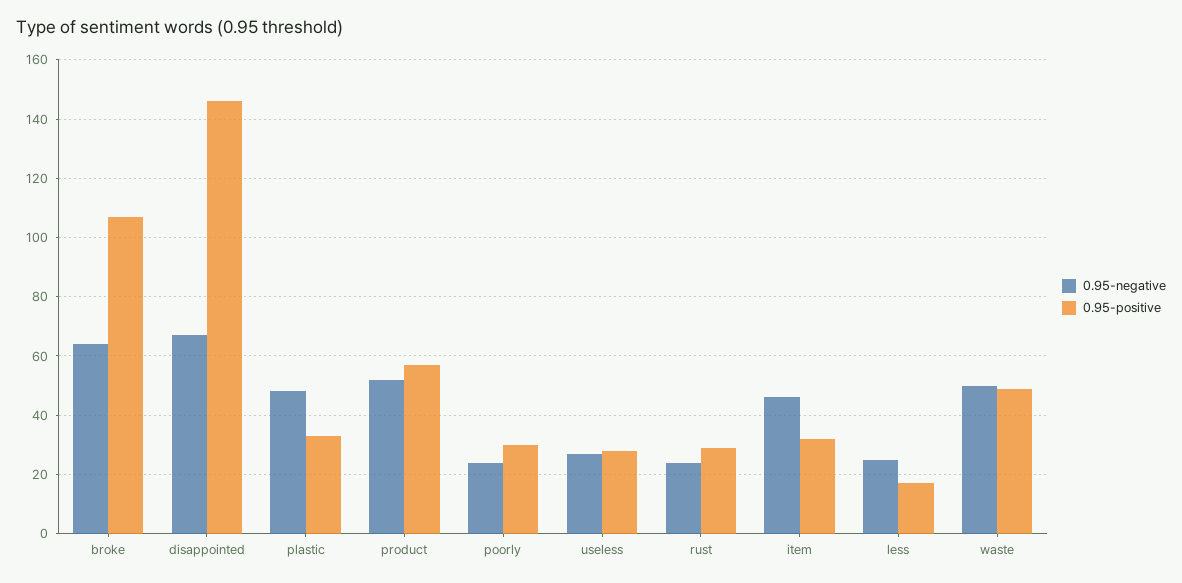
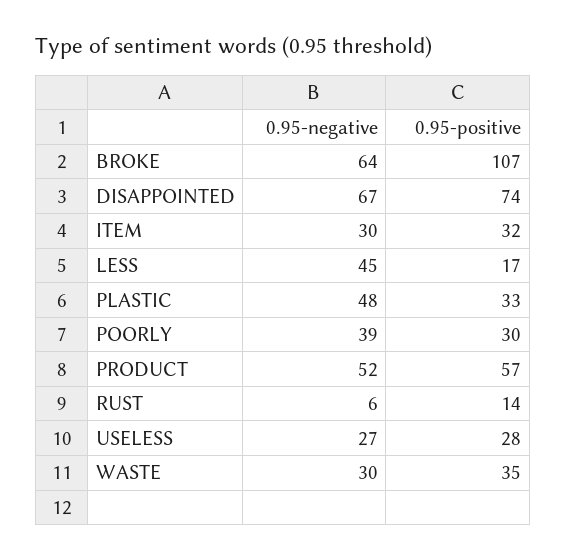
  {
    "0.95-negative": {
      "broke": 64,
      "disappointed": 67,
      "plastic": 48,
      "product": 52,
-     "poorly": 25,
+     "poorly": 39,
      "useless": 27,
-     "rust": 25,
+     "rust": 6,
-     "item": 45,
+     "item": 30,
-     "less": 25,
+     "less": 45,
-     "waste": 50
+     "waste": 30
    },
    "0.95-positive": {
      "broke": 107,
-     "disappointed": 145,
+     "disappointed": 74,
      "plastic": 33,
      "product": 57,
      "poorly": 30,
      "useless": 28,
-     "rust": 30,
+     "rust": 14,
      "item": 32,
      "less": 17,
-     "waste": 50
+     "waste": 35
    }
  }

